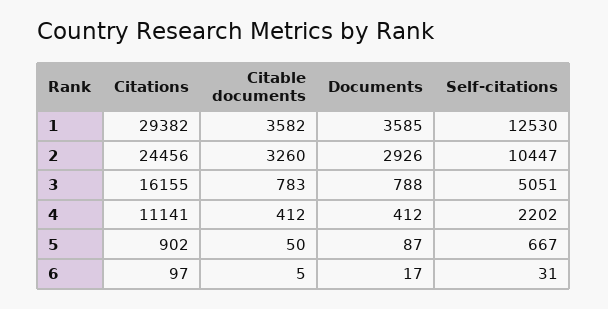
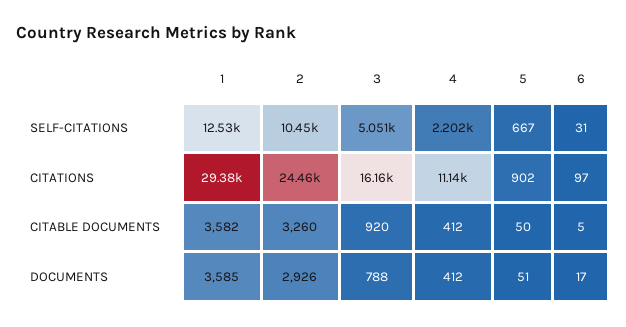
  {
    "Citations": {
      "1": 29382,
      "2": 24456,
      "3": 16155,
      "4": 11141,
      "5": 902,
      "6": 97
    },
    "Citable documents": {
      "1": 3582,
      "2": 3260,
-     "3": 783,
+     "3": 920,
      "4": 412,
      "5": 50,
      "6": 5
    },
    "Documents": {
      "1": 3585,
      "2": 2926,
      "3": 788,
      "4": 412,
-     "5": 87,
+     "5": 51,
      "6": 17
    },
    "Self-citations": {
      "1": 12530,
      "2": 10447,
      "3": 5051,
      "4": 2202,
      "5": 667,
      "6": 31
    }
  }

